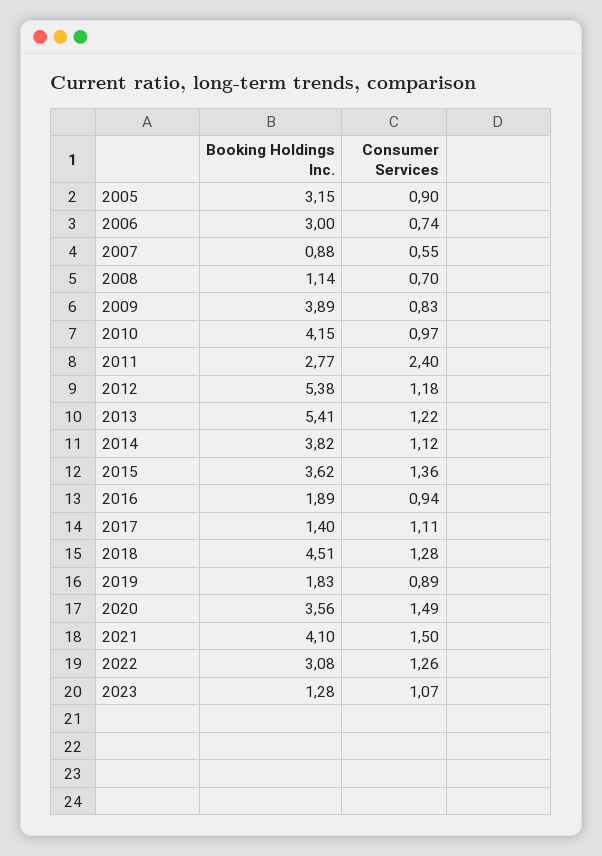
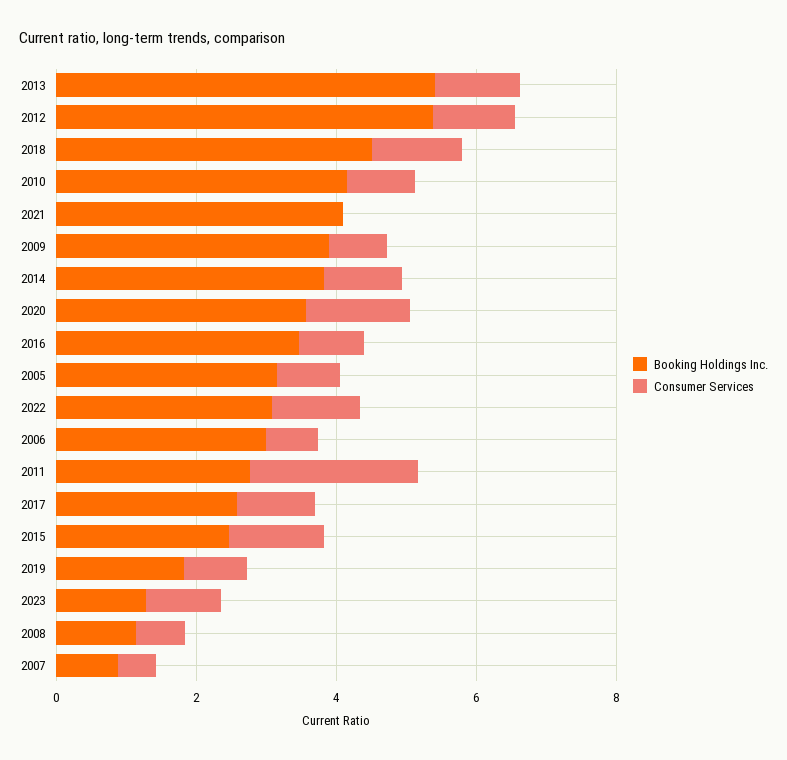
  {
    "Booking Holdings Inc.": {
      "2005": 3.15,
      "2006": 3,
      "2007": 0.88,
      "2008": 1.14,
      "2009": 3.89,
      "2010": 4.15,
      "2011": 2.77,
      "2012": 5.38,
      "2013": 5.41,
      "2014": 3.82,
-     "2015": 3.62,
+     "2015": 2.5,
-     "2016": 1.89,
+     "2016": 3.5,
-     "2017": 1.4,
+     "2017": 2.5,
      "2018": 4.51,
      "2019": 1.83,
      "2020": 3.56,
      "2021": 4.1,
      "2022": 3.08,
      "2023": 1.28
    },
    "Consumer Services": {
      "2005": 0.9,
      "2006": 0.74,
      "2007": 0.55,
      "2008": 0.7,
      "2009": 0.83,
      "2010": 0.97,
      "2011": 2.4,
      "2012": 1.18,
      "2013": 1.22,
      "2014": 1.12,
      "2015": 1.36,
      "2016": 0.94,
      "2017": 1.11,
      "2018": 1.28,
      "2019": 0.89,
      "2020": 1.49,
-     "2021": 1.5,
+     "2021": 0,
      "2022": 1.26,
      "2023": 1.07
    }
  }

